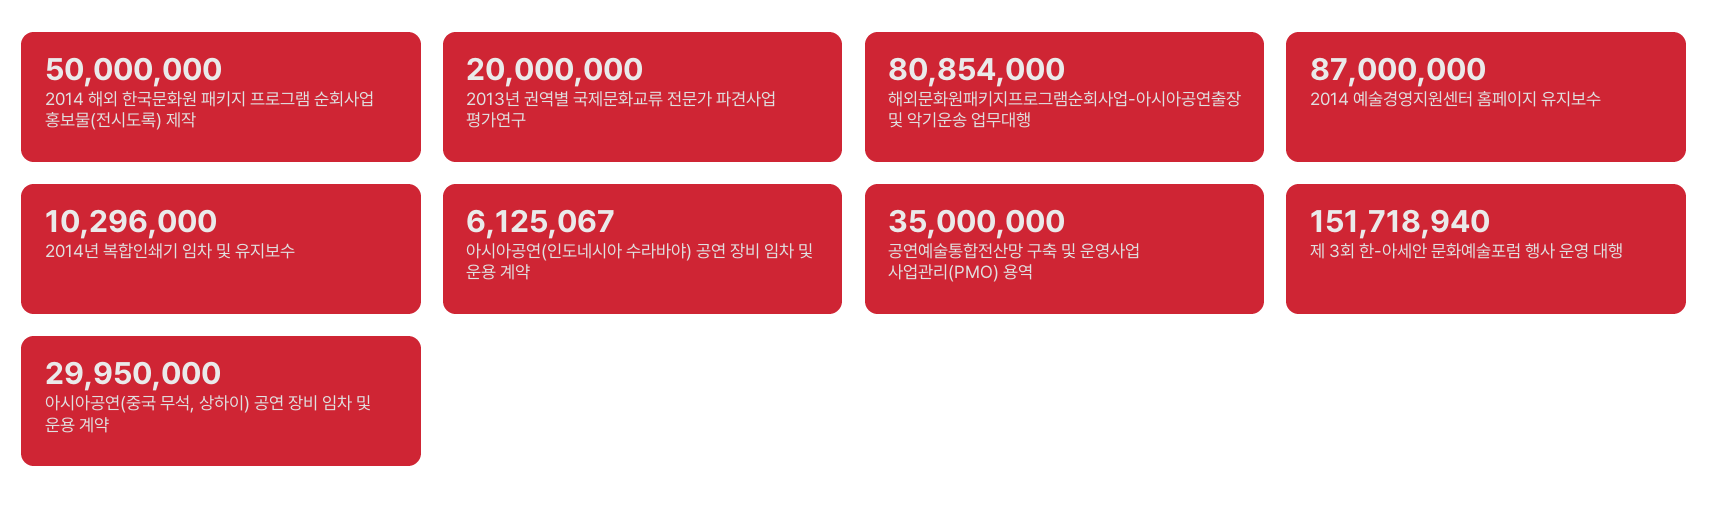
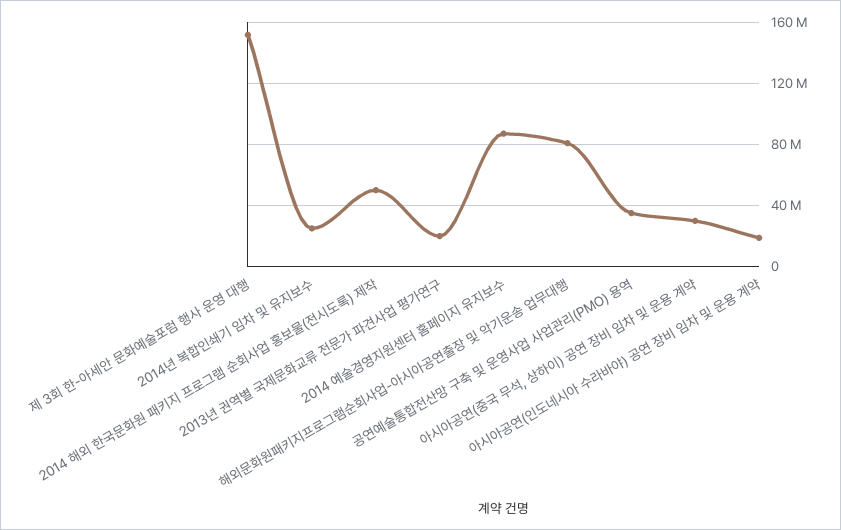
  {
    "2014 해외 한국문화원 패키지 프로그램 순회사업 홍보물(전시도록) 제작": 50000000,
    "2013년 권역별 국제문화교류 전문가 파견사업 평가연구": 20000000,
    "해외문화원패키지프로그램순회사업-아시아공연출장 및 악기운송 업무대행": 80854000,
    "2014 예술경영지원센터 홈페이지 유지보수": 87000000,
-   "2014년 복합인쇄기 임차 및 유지보수": 10296000,
+   "2014년 복합인쇄기 임차 및 유지보수": 25000000,
-   "아시아공연(인도네시아 수라바야) 공연 장비 임차 및 운용 계약": 6125067,
+   "아시아공연(인도네시아 수라바야) 공연 장비 임차 및 운용 계약": 20000000,
    "공연예술통합전산망 구축 및 운영사업 사업관리(PMO) 용역": 35000000,
    "제 3회 한-아세안 문화예술포럼 행사 운영 대행": 151718940,
    "아시아공연(중국 무석, 상하이) 공연 장비 임차 및 운용 계약": 29950000
  }

